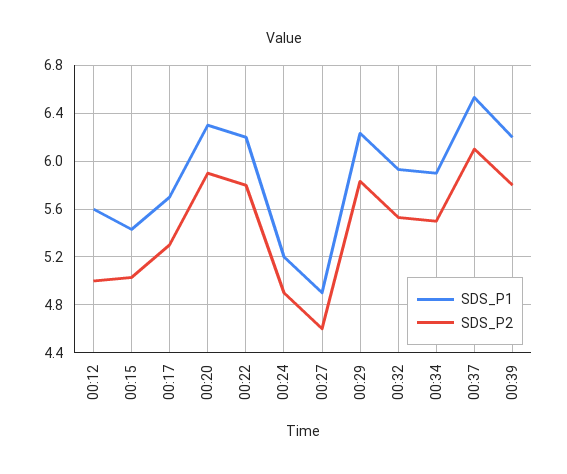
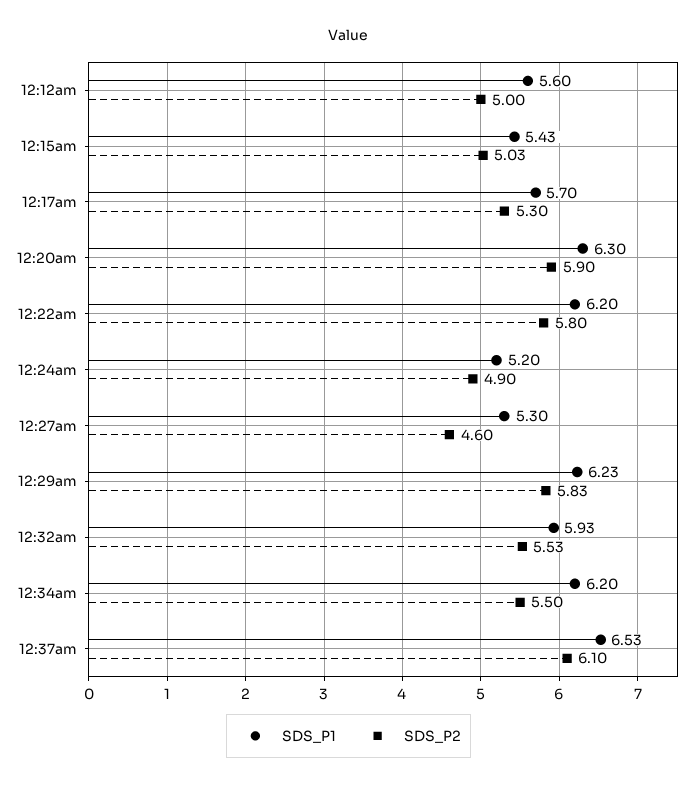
  {
    "SDS_P1": {
      "00:12": 5.6,
      "00:15": 5.43,
      "00:17": 5.7,
      "00:20": 6.3,
      "00:22": 6.2,
      "00:24": 5.2,
-     "00:27": 4.9,
+     "00:27": 5.3,
      "00:29": 6.23,
      "00:32": 5.93,
-     "00:34": 5.9,
+     "00:34": 6.2,
-     "00:37": 6.53,
+     "00:37": 6.53
-     "00:39": 6.2
    },
    "SDS_P2": {
      "00:12": 5,
      "00:15": 5.03,
      "00:17": 5.3,
      "00:20": 5.9,
      "00:22": 5.8,
      "00:24": 4.9,
      "00:27": 4.6,
      "00:29": 5.83,
      "00:32": 5.53,
      "00:34": 5.5,
-     "00:37": 6.1,
+     "00:37": 6.1
-     "00:39": 5.8
    }
  }

